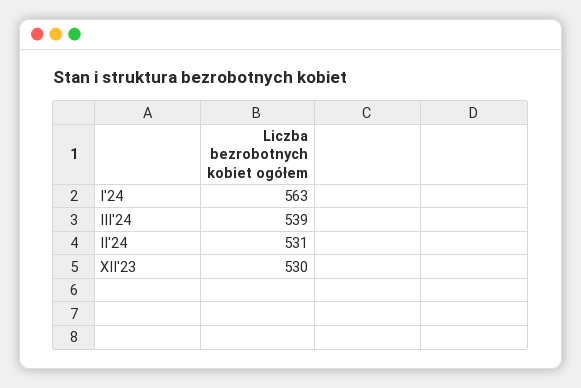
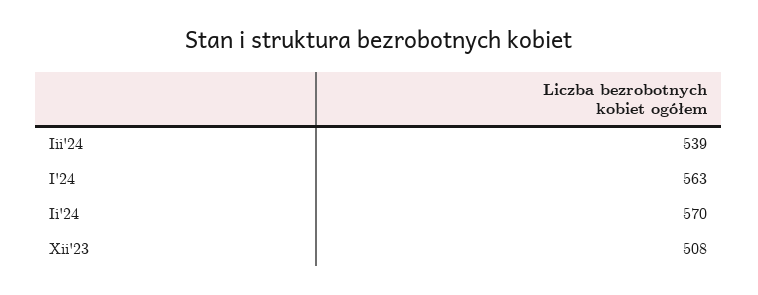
  {
    "I'24": 563,
    "III'24": 539,
-   "II'24": 531,
+   "II'24": 570,
-   "XII'23": 530
+   "XII'23": 508
  }

